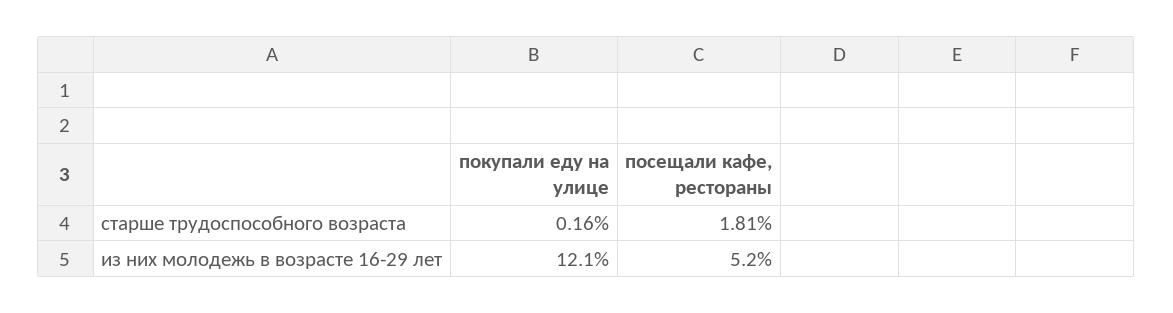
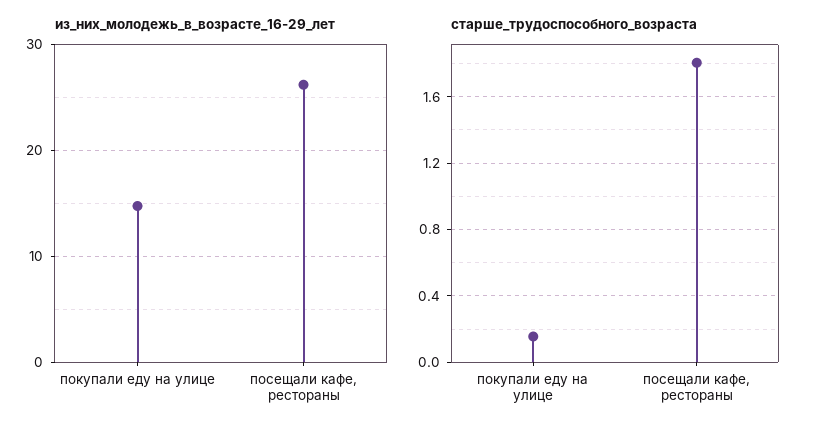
  {
    "старше трудоспособного возраста": {
      "покупали еду на улице": 0.16,
      "посещали кафе, рестораны": 1.81
    },
    "из них молодежь в возрасте 16-29 лет": {
-     "покупали еду на улице": 12.1,
+     "покупали еду на улице": 15,
-     "посещали кафе, рестораны": 5.2
+     "посещали кафе, рестораны": 26
    }
  }

